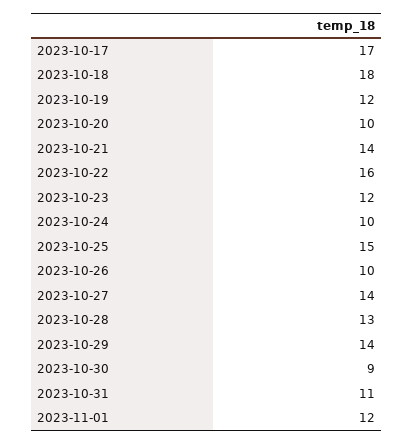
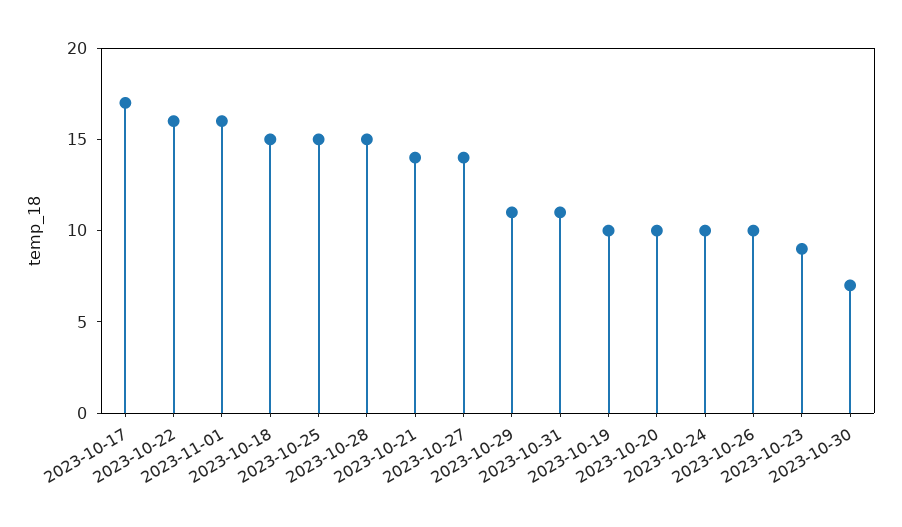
  {
    "2023-10-17": 17,
-   "2023-10-18": 18,
+   "2023-10-18": 15,
-   "2023-10-19": 12,
+   "2023-10-19": 10,
    "2023-10-20": 10,
    "2023-10-21": 14,
    "2023-10-22": 16,
-   "2023-10-23": 12,
+   "2023-10-23": 9,
    "2023-10-24": 10,
    "2023-10-25": 15,
    "2023-10-26": 10,
    "2023-10-27": 14,
-   "2023-10-28": 13,
+   "2023-10-28": 15,
-   "2023-10-29": 14,
+   "2023-10-29": 11,
-   "2023-10-30": 9,
+   "2023-10-30": 7,
    "2023-10-31": 11,
-   "2023-11-01": 12
+   "2023-11-01": 16
  }

